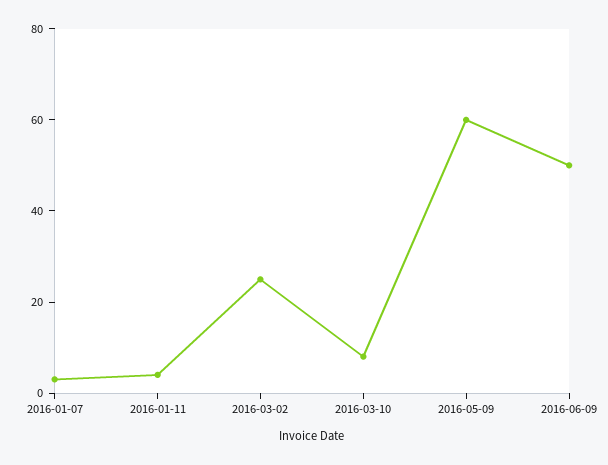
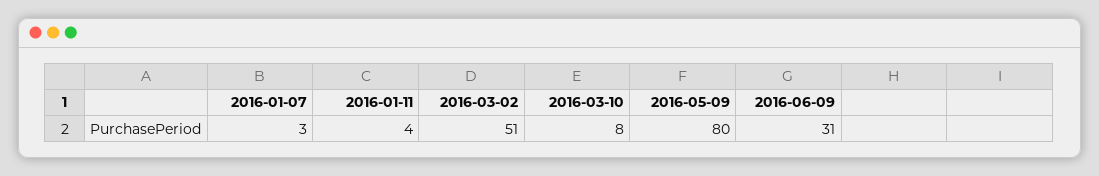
  {
    "2016-01-07": 3,
    "2016-01-11": 4,
-   "2016-03-02": 25,
+   "2016-03-02": 51,
    "2016-03-10": 8,
-   "2016-05-09": 60,
+   "2016-05-09": 80,
-   "2016-06-09": 50
+   "2016-06-09": 31
  }

